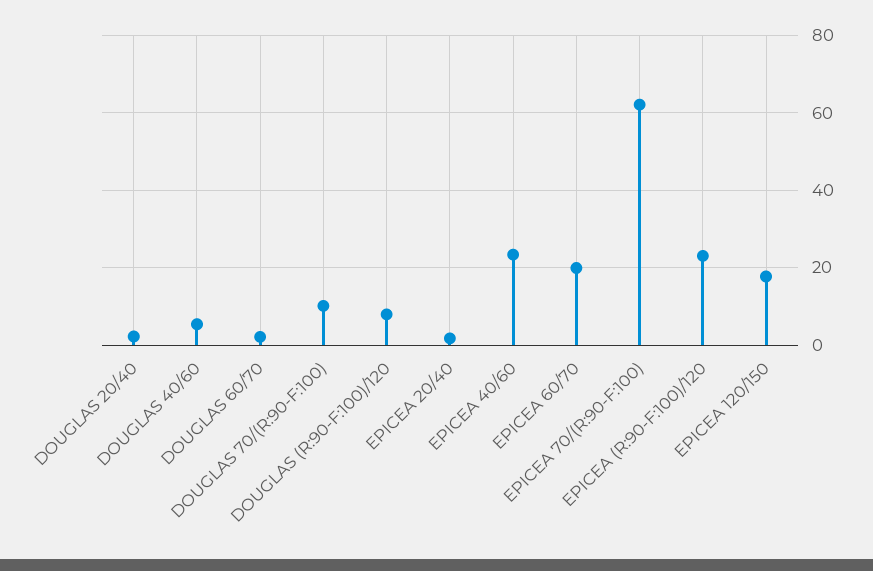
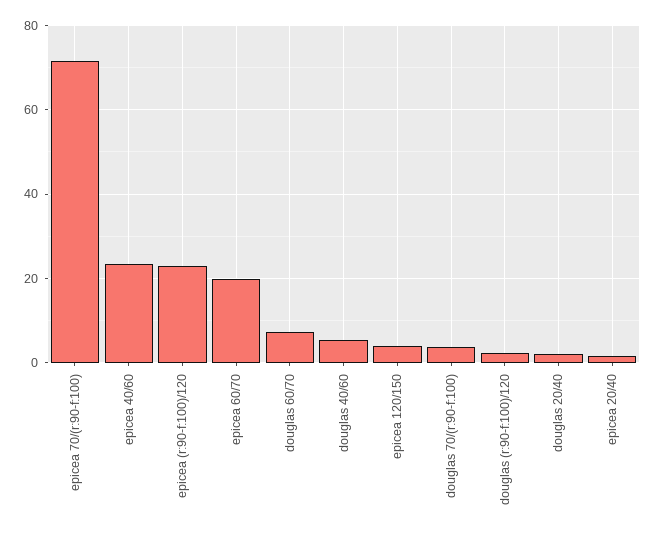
  {
    "DOUGLAS 20/40": 2,
    "DOUGLAS 40/60": 6,
-   "DOUGLAS 60/70": 2,
+   "DOUGLAS 60/70": 8,
-   "DOUGLAS 70/(R:90-F:100)": 10,
+   "DOUGLAS 70/(R:90-F:100)": 4,
-   "DOUGLAS (R:90-F:100)/120": 8,
+   "DOUGLAS (R:90-F:100)/120": 2,
    "EPICEA 20/40": 2,
    "EPICEA 40/60": 24,
    "EPICEA 60/70": 20,
-   "EPICEA 70/(R:90-F:100)": 62,
+   "EPICEA 70/(R:90-F:100)": 72,
    "EPICEA (R:90-F:100)/120": 24,
-   "EPICEA 120/150": 18
+   "EPICEA 120/150": 4
  }

